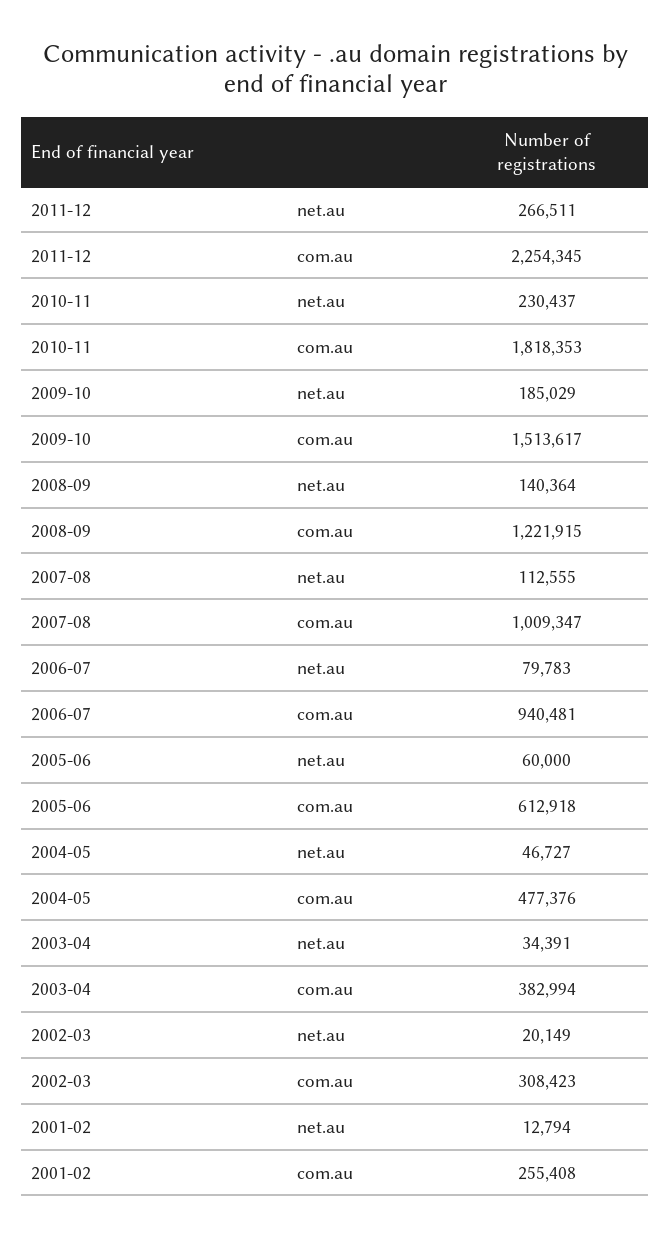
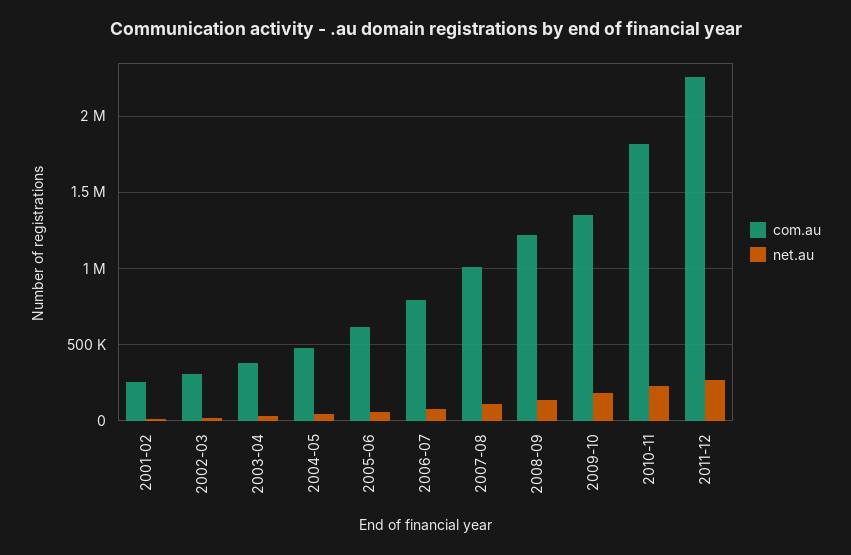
  {
    "net.au": {
      "2011-12": 266511,
      "2010-11": 230437,
      "2009-10": 185029,
      "2008-09": 140364,
      "2007-08": 112555,
      "2006-07": 79783,
      "2005-06": 60000,
      "2004-05": 46727,
      "2003-04": 34391,
      "2002-03": 20149,
      "2001-02": 12794
    },
    "com.au": {
      "2011-12": 2254345,
      "2010-11": 1818353,
-     "2009-10": 1513617,
+     "2009-10": 1350000,
      "2008-09": 1221915,
      "2007-08": 1009347,
-     "2006-07": 940481,
+     "2006-07": 800000,
      "2005-06": 612918,
      "2004-05": 477376,
      "2003-04": 382994,
      "2002-03": 308423,
      "2001-02": 255408
    }
  }

